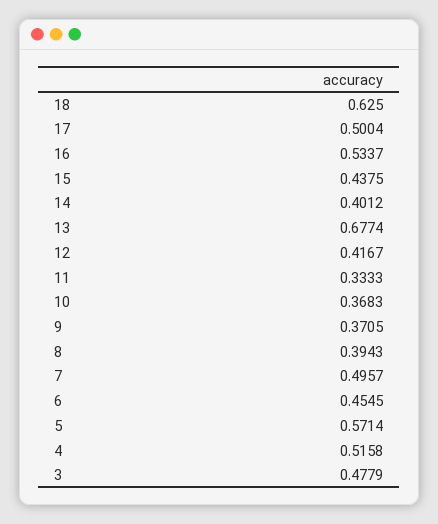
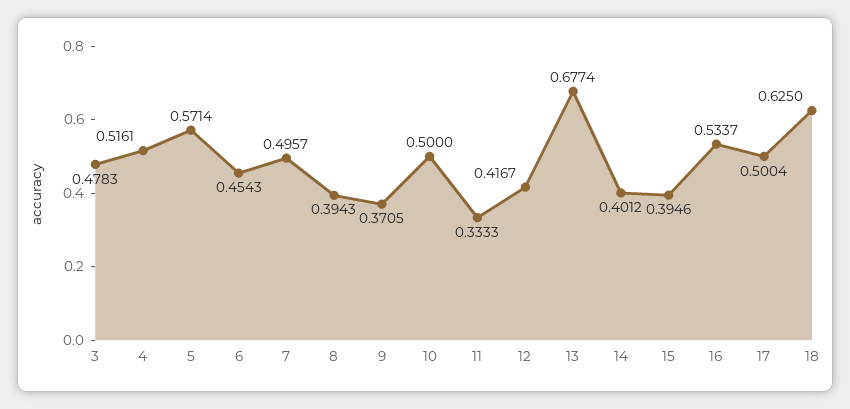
  {
    "18": 0.625,
    "17": 0.5004,
    "16": 0.5337,
-   "15": 0.4375,
+   "15": 0.3946,
    "14": 0.4012,
    "13": 0.6774,
    "12": 0.4167,
    "11": 0.3333,
-   "10": 0.3683,
+   "10": 0.5,
    "9": 0.3705,
    "8": 0.3943,
    "7": 0.4957,
-   "6": 0.4545,
+   "6": 0.4543,
    "5": 0.5714,
-   "4": 0.5158,
+   "4": 0.5161,
-   "3": 0.4779
+   "3": 0.4783
  }

